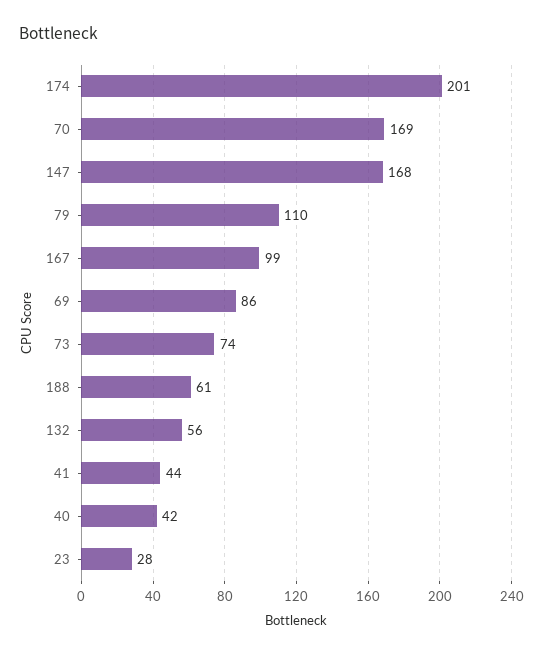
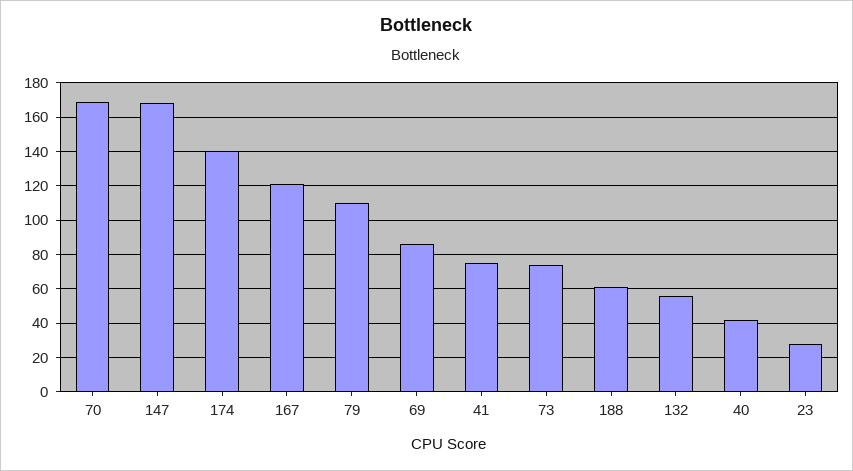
  {
-   "174": 201,
+   "174": 140,
    "70": 169,
    "147": 168,
    "79": 110,
-   "167": 99,
+   "167": 120,
    "69": 86,
    "73": 74,
    "188": 61,
    "132": 56,
-   "41": 44,
+   "41": 75,
    "40": 42,
    "23": 28
  }

